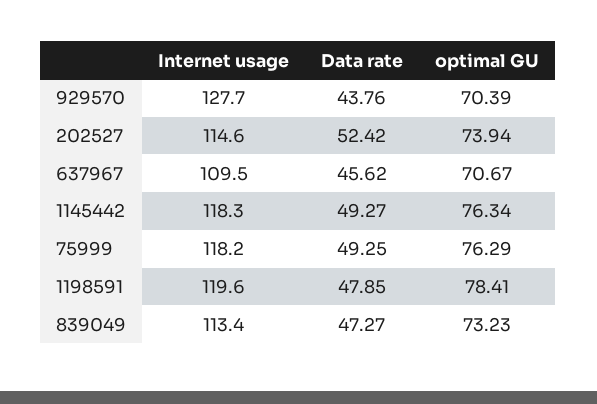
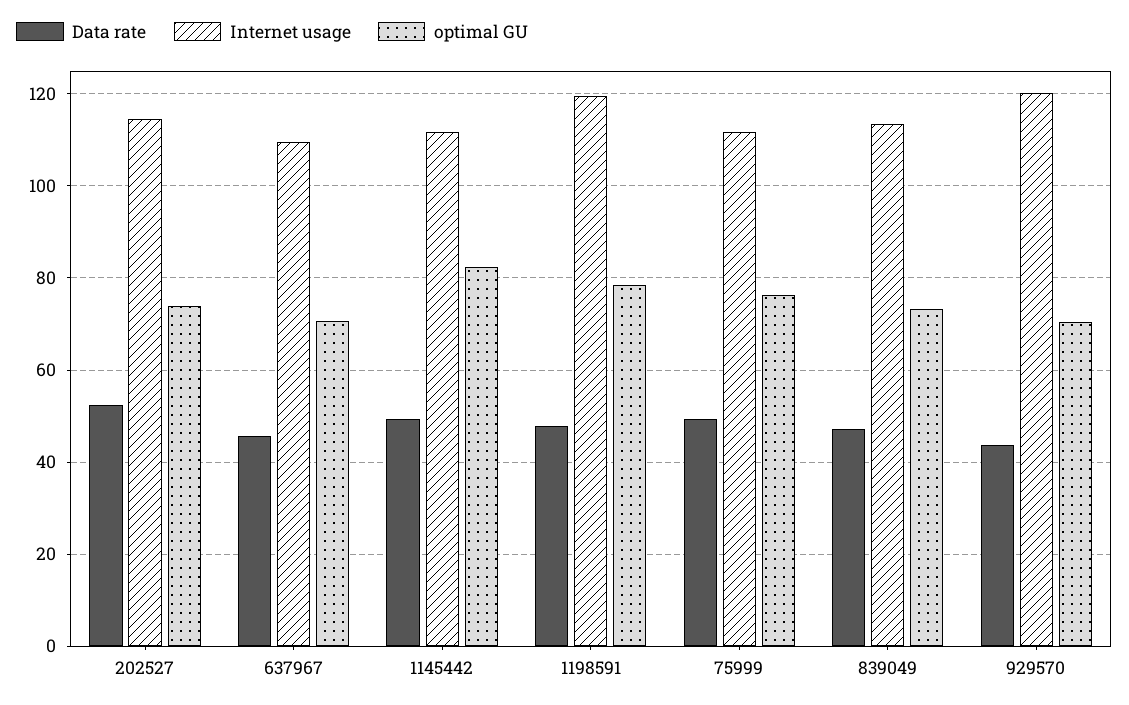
  {
    "Internet usage": {
-     "929570": 127.7,
+     "929570": 120,
      "202527": 114.6,
      "637967": 109.5,
-     "1145442": 118.3,
+     "1145442": 112,
-     "75999": 118.2,
+     "75999": 112,
      "1198591": 119.6,
      "839049": 113.4
    },
    "Data rate": {
      "929570": 43.76,
      "202527": 52.42,
      "637967": 45.62,
      "1145442": 49.27,
      "75999": 49.25,
      "1198591": 47.85,
      "839049": 47.27
    },
    "optimal GU": {
      "929570": 70.39,
      "202527": 73.94,
      "637967": 70.67,
-     "1145442": 76.34,
+     "1145442": 82,
      "75999": 76.29,
      "1198591": 78.41,
      "839049": 73.23
    }
  }

